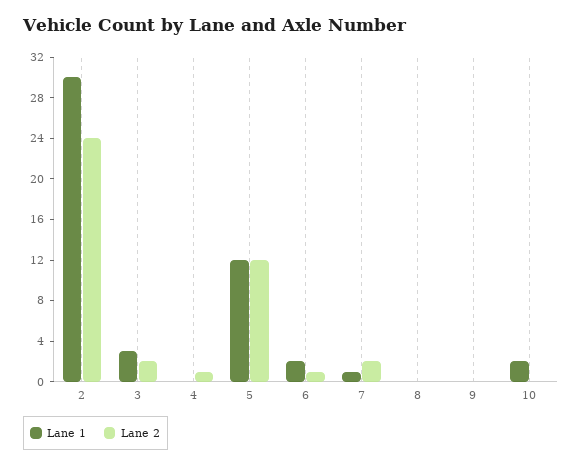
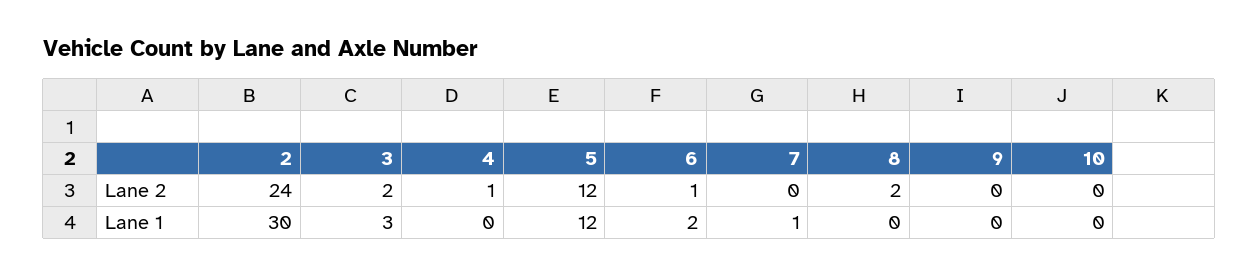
  {
    "Lane 1": {
      "2": 30,
      "3": 3,
      "4": 0,
      "5": 12,
      "6": 2,
      "7": 1,
      "8": 0,
      "9": 0,
-     "10": 2
+     "10": 0
    },
    "Lane 2": {
      "2": 24,
      "3": 2,
      "4": 1,
      "5": 12,
      "6": 1,
-     "7": 2,
+     "7": 0,
-     "8": 0,
+     "8": 2,
      "9": 0,
      "10": 0
    }
  }

